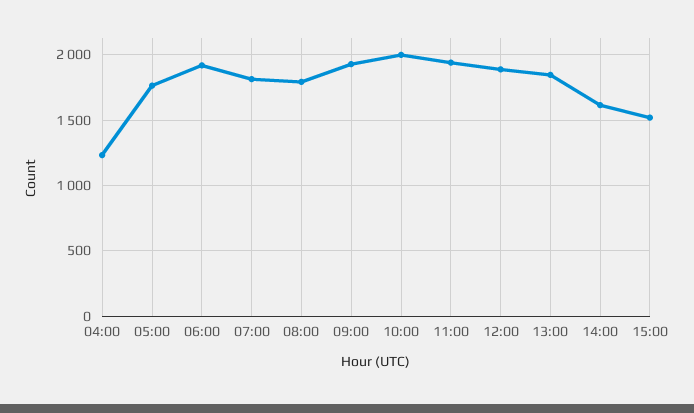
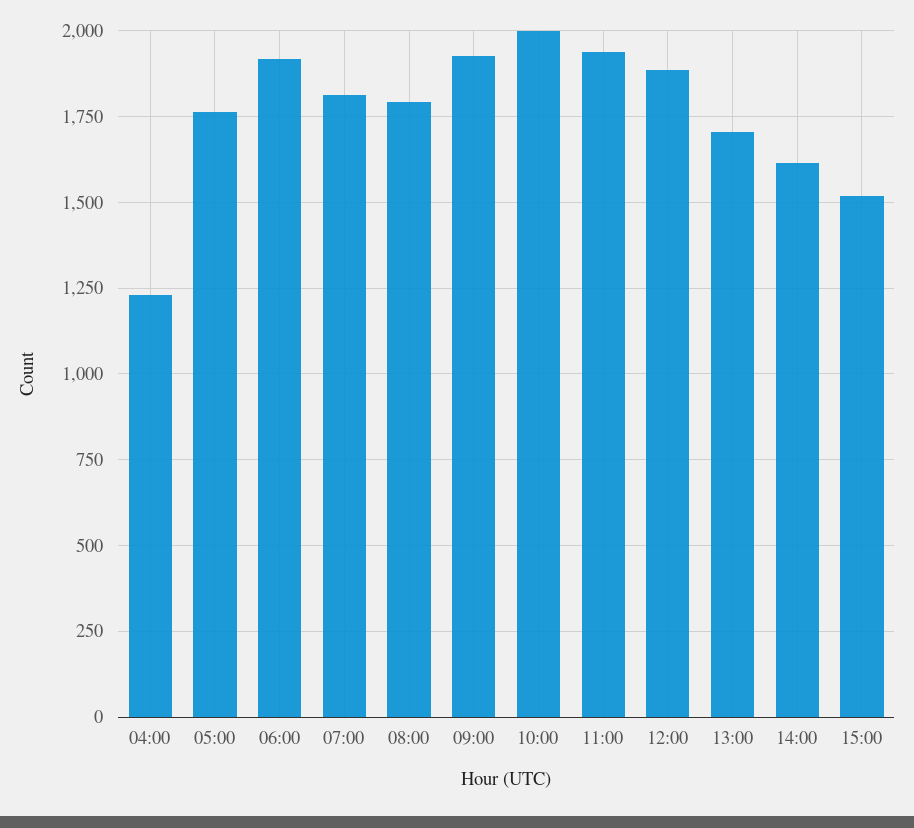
  {
    "04:00": 1225,
    "05:00": 1750,
    "06:00": 1925,
    "07:00": 1825,
    "08:00": 1800,
    "09:00": 1925,
    "10:00": 2000,
    "11:00": 1950,
    "12:00": 1875,
-   "13:00": 1850,
+   "13:00": 1700,
    "14:00": 1625,
    "15:00": 1525
  }

